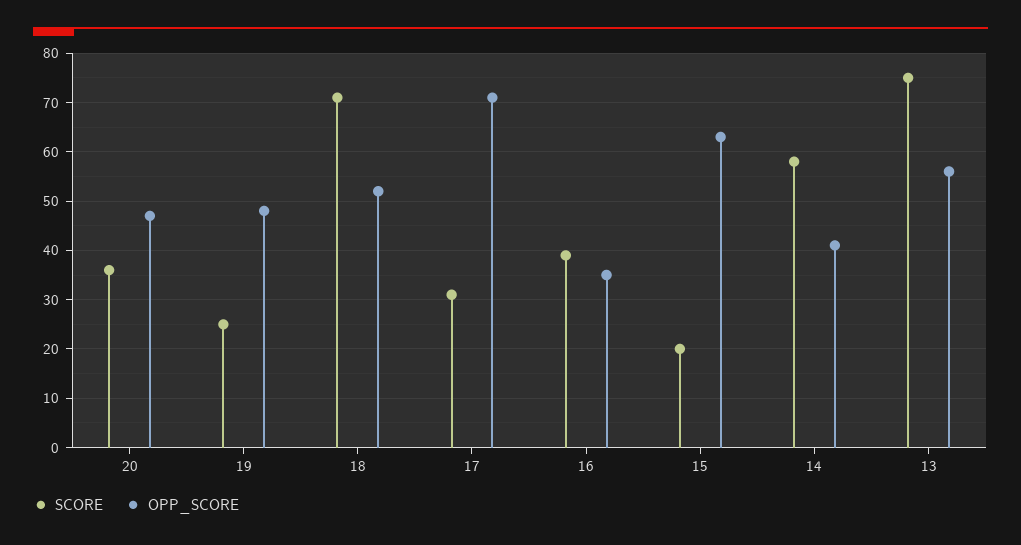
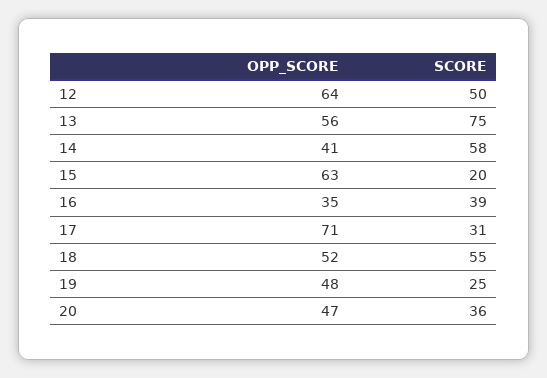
  {
    "SCORE": {
      "20": 36,
      "19": 25,
-     "18": 70,
+     "18": 55,
      "17": 31,
      "16": 39,
      "15": 20,
      "14": 58,
-     "13": 75
+     "13": 75,
+     "12": 50
    },
    "OPP_SCORE": {
      "20": 47,
      "19": 48,
      "18": 52,
      "17": 71,
      "16": 35,
      "15": 63,
      "14": 41,
-     "13": 56
+     "13": 56,
+     "12": 64
    }
  }

